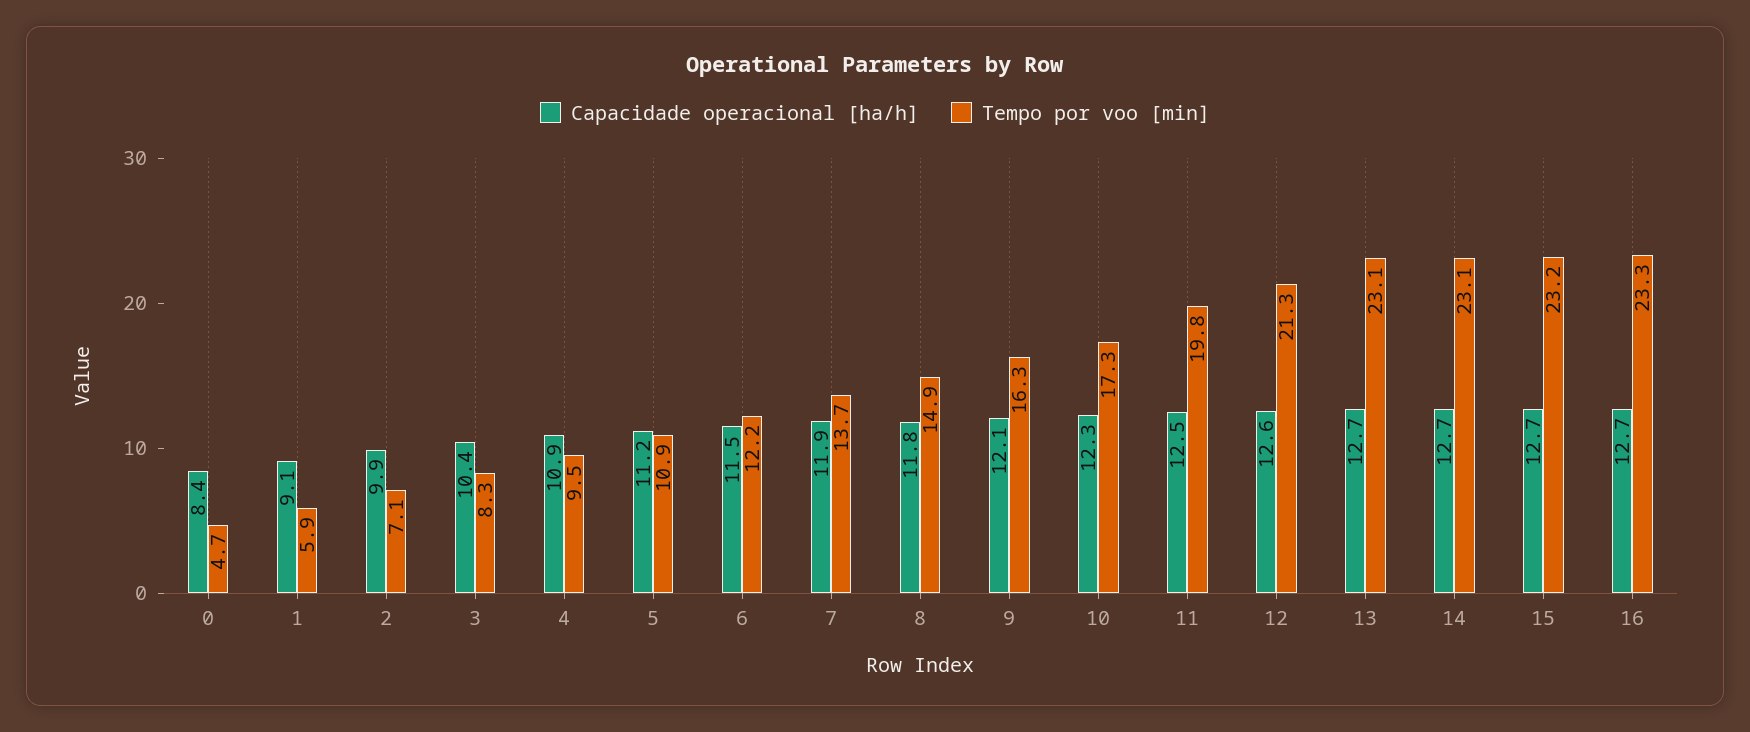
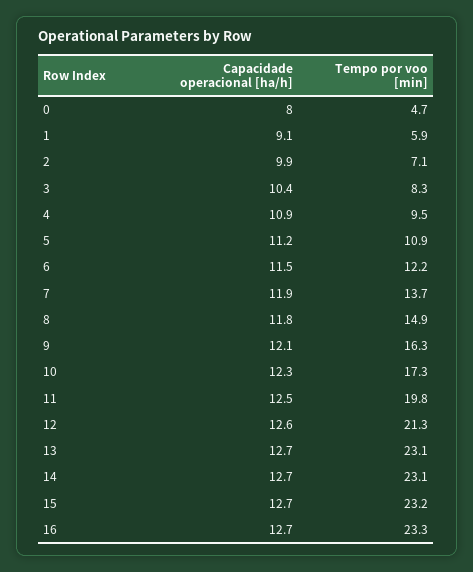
  {
    "Capacidade operacional [ha/h]": {
-     "0": 8.4,
+     "0": 8,
      "1": 9.1,
      "2": 9.9,
      "3": 10.4,
      "4": 10.9,
      "5": 11.2,
      "6": 11.5,
      "7": 11.9,
      "8": 11.8,
      "9": 12.1,
      "10": 12.3,
      "11": 12.5,
      "12": 12.6,
      "13": 12.7,
      "14": 12.7,
      "15": 12.7,
      "16": 12.7
    },
    "Tempo por voo [min]": {
      "0": 4.7,
      "1": 5.9,
      "2": 7.1,
      "3": 8.3,
      "4": 9.5,
      "5": 10.9,
      "6": 12.2,
      "7": 13.7,
      "8": 14.9,
      "9": 16.3,
      "10": 17.3,
      "11": 19.8,
      "12": 21.3,
      "13": 23.1,
      "14": 23.1,
      "15": 23.2,
      "16": 23.3
    }
  }

